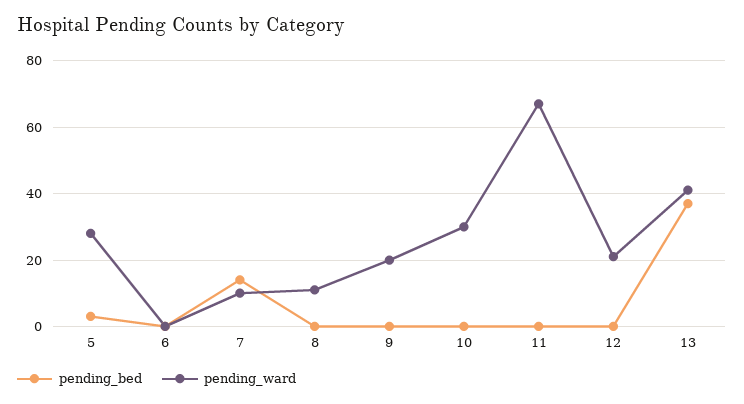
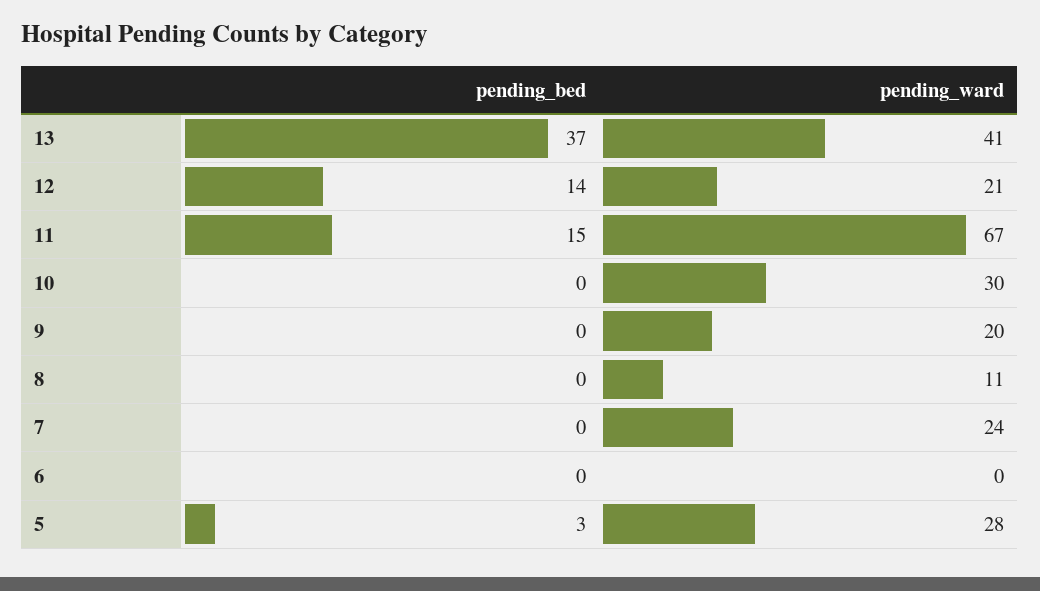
  {
    "pending_bed": {
      "5": 3,
      "6": 0,
-     "7": 15,
+     "7": 0,
      "8": 0,
      "9": 0,
      "10": 0,
-     "11": 0,
+     "11": 15,
-     "12": 0,
+     "12": 14,
      "13": 37
    },
    "pending_ward": {
      "5": 28,
      "6": 0,
-     "7": 10,
+     "7": 24,
      "8": 11,
      "9": 20,
      "10": 30,
      "11": 67,
      "12": 21,
      "13": 41
    }
  }

